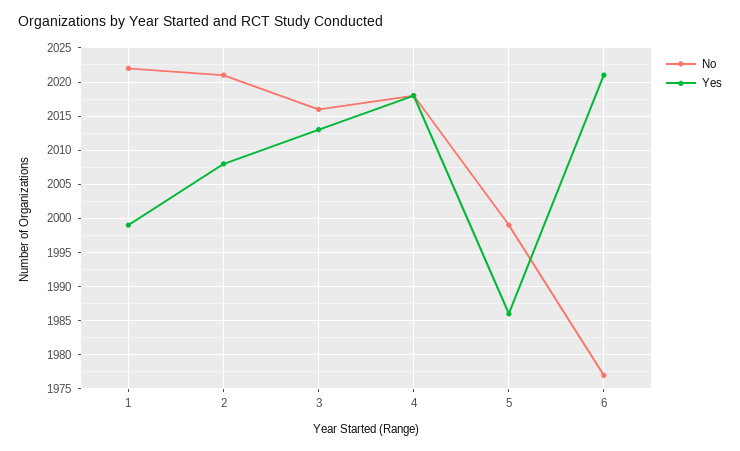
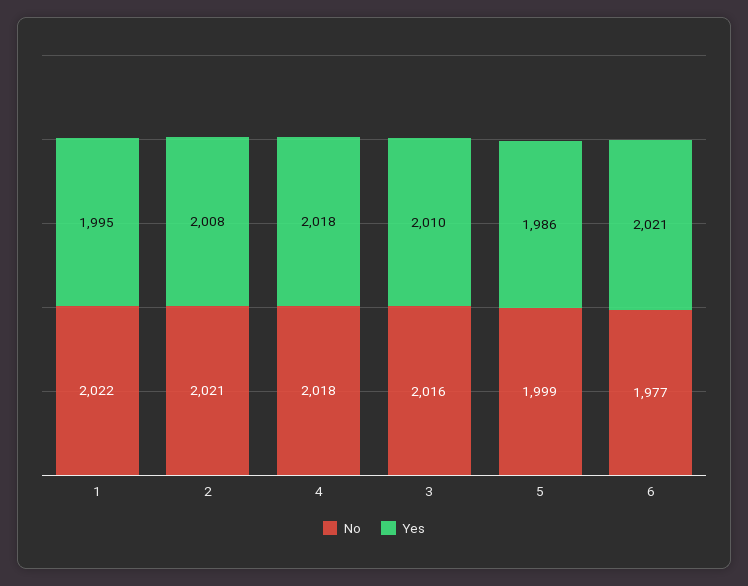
  {
    "No": {
      "1": 2022,
      "2": 2021,
      "3": 2016,
      "4": 2018,
      "5": 1999,
      "6": 1977
    },
    "Yes": {
-     "1": 1999,
+     "1": 1995,
      "2": 2008,
-     "3": 2013,
+     "3": 2010,
      "4": 2018,
      "5": 1986,
      "6": 2021
    }
  }

